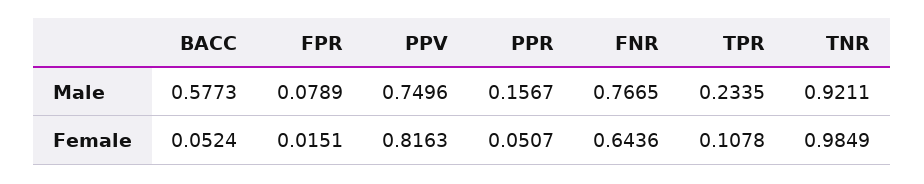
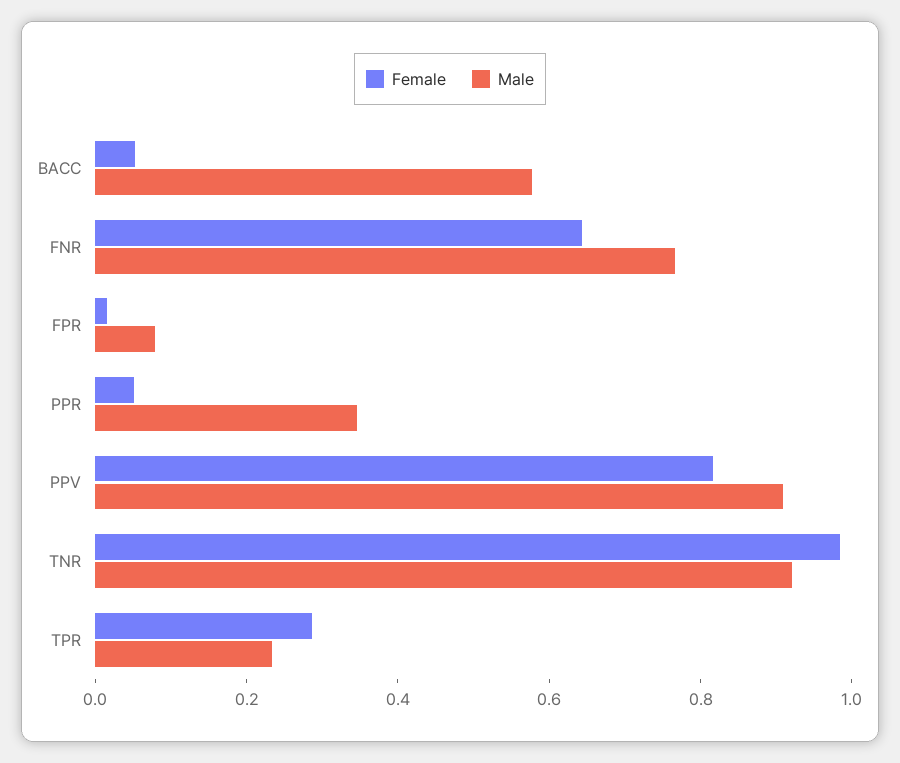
  {
    "Male": {
      "BACC": 0.5773,
      "FPR": 0.0789,
-     "PPV": 0.7496,
+     "PPV": 0.9,
-     "PPR": 0.1567,
+     "PPR": 0.35,
      "FNR": 0.7665,
      "TPR": 0.2335,
      "TNR": 0.9211
    },
    "Female": {
      "BACC": 0.0524,
      "FPR": 0.0151,
      "PPV": 0.8163,
      "PPR": 0.0507,
      "FNR": 0.6436,
-     "TPR": 0.1078,
+     "TPR": 0.3,
      "TNR": 0.9849
    }
  }

